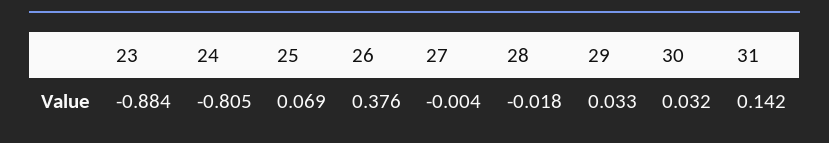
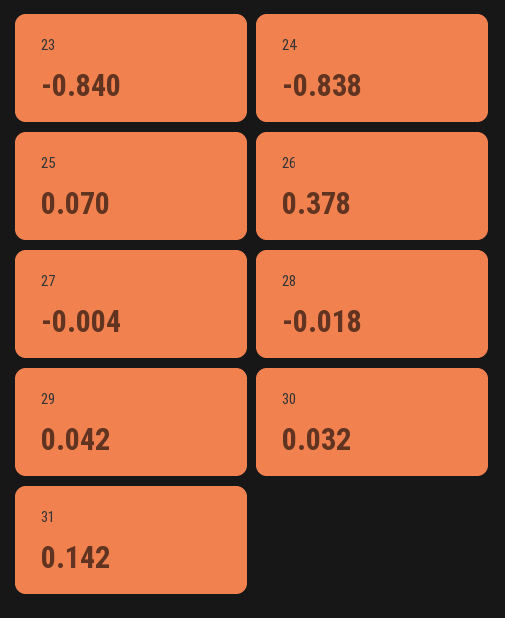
  {
-   "23": -0.884,
+   "23": -0.84,
-   "24": -0.805,
+   "24": -0.838,
-   "25": 0.069,
+   "25": 0.07,
-   "26": 0.376,
+   "26": 0.378,
    "27": -0.004,
    "28": -0.018,
-   "29": 0.033,
+   "29": 0.042,
    "30": 0.032,
    "31": 0.142
  }

